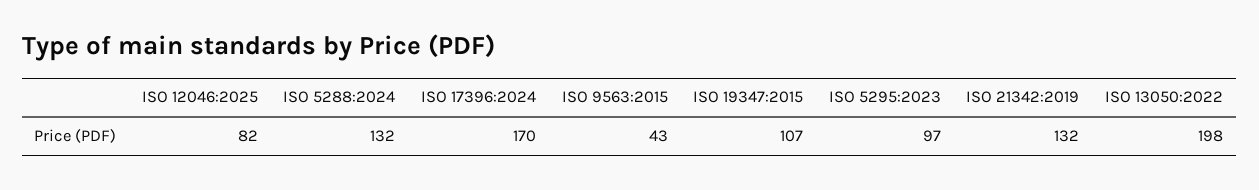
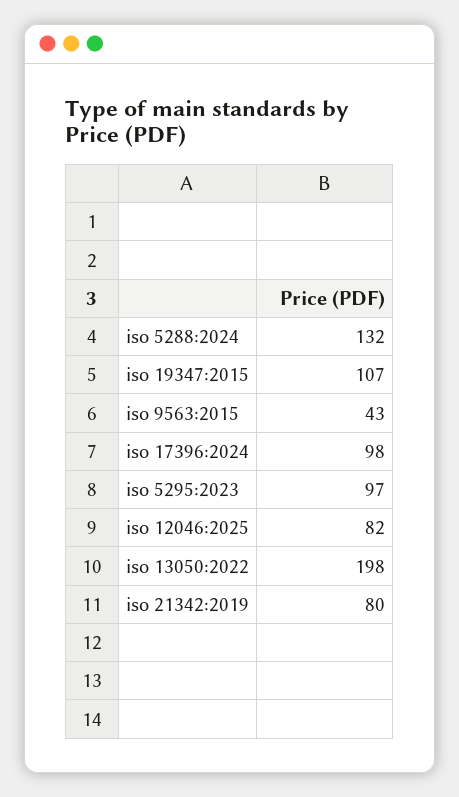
  {
    "ISO 12046:2025": 82,
    "ISO 5288:2024": 132,
-   "ISO 17396:2024": 170,
+   "ISO 17396:2024": 98,
    "ISO 9563:2015": 43,
    "ISO 19347:2015": 107,
    "ISO 5295:2023": 97,
-   "ISO 21342:2019": 132,
+   "ISO 21342:2019": 80,
    "ISO 13050:2022": 198
  }

